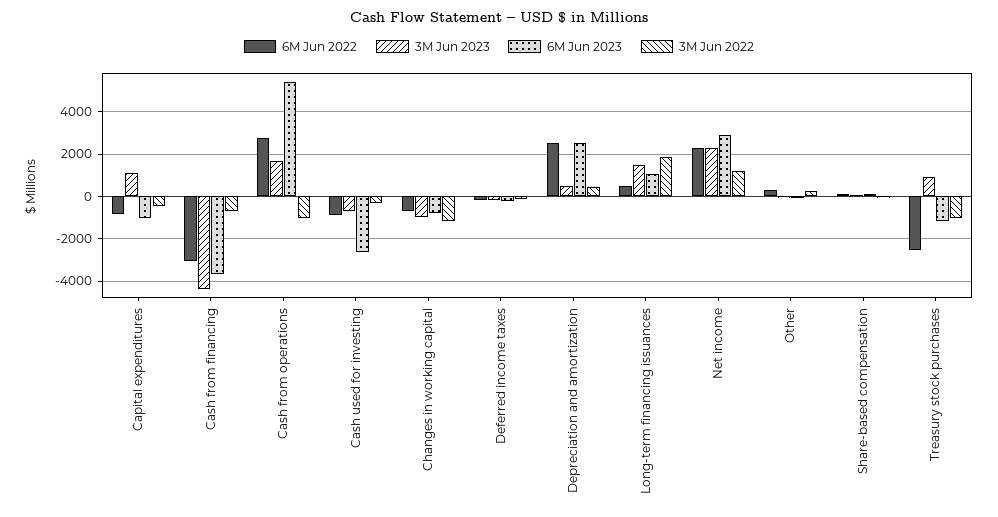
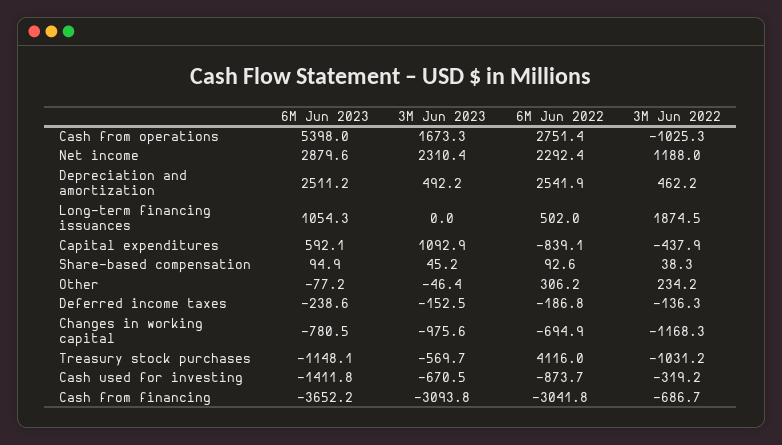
  {
    "6M Jun 2022": {
      "Capital expenditures": -839.1,
      "Cash from financing": -3041.8,
      "Cash from operations": 2751.4,
      "Cash used for investing": -873.7,
      "Changes in working capital": -694.9,
      "Deferred income taxes": -186.8,
      "Depreciation and amortization": 2541.9,
      "Long-term financing issuances": 502,
      "Net income": 2292.4,
      "Other": 306.2,
      "Share-based compensation": 92.6,
-     "Treasury stock purchases": -2500
+     "Treasury stock purchases": 4116
    },
    "3M Jun 2023": {
      "Capital expenditures": 1092.9,
-     "Cash from financing": -4500,
+     "Cash from financing": -3093.8,
      "Cash from operations": 1673.3,
      "Cash used for investing": -670.5,
      "Changes in working capital": -975.6,
      "Deferred income taxes": -152.5,
      "Depreciation and amortization": 492.2,
-     "Long-term financing issuances": 1500,
+     "Long-term financing issuances": 0,
      "Net income": 2310.4,
      "Other": -46.4,
      "Share-based compensation": 45.2,
-     "Treasury stock purchases": 1000
+     "Treasury stock purchases": -569.7
    },
    "6M Jun 2023": {
-     "Capital expenditures": -1000,
+     "Capital expenditures": 592.1,
      "Cash from financing": -3652.2,
      "Cash from operations": 5398,
-     "Cash used for investing": -2500,
+     "Cash used for investing": -1411.8,
      "Changes in working capital": -780.5,
      "Deferred income taxes": -238.6,
      "Depreciation and amortization": 2511.2,
      "Long-term financing issuances": 1054.3,
      "Net income": 2879.6,
      "Other": -77.2,
      "Share-based compensation": 94.9,
      "Treasury stock purchases": -1148.1
    },
    "3M Jun 2022": {
      "Capital expenditures": -437.9,
      "Cash from financing": -686.7,
      "Cash from operations": -1025.3,
      "Cash used for investing": -319.2,
      "Changes in working capital": -1168.3,
      "Deferred income taxes": -136.3,
      "Depreciation and amortization": 462.2,
      "Long-term financing issuances": 1874.5,
      "Net income": 1188,
      "Other": 234.2,
      "Share-based compensation": 38.3,
      "Treasury stock purchases": -1031.2
    }
  }

